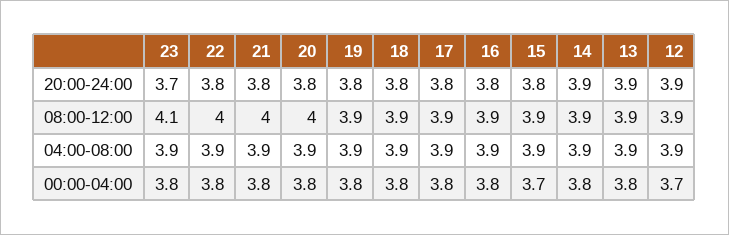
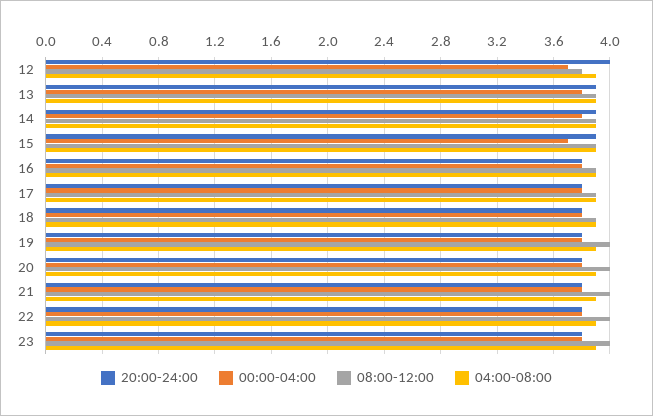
  {
    "20:00-24:00": {
-     "23": 3.7,
+     "23": 3.8,
      "22": 3.8,
      "21": 3.8,
      "20": 3.8,
      "19": 3.8,
      "18": 3.8,
      "17": 3.8,
      "16": 3.8,
-     "15": 3.8,
+     "15": 3.9,
      "14": 3.9,
      "13": 3.9,
-     "12": 3.9
+     "12": 4
    },
    "08:00-12:00": {
-     "23": 4.1,
+     "23": 4,
      "22": 4,
      "21": 4,
      "20": 4,
-     "19": 3.9,
+     "19": 4,
      "18": 3.9,
      "17": 3.9,
      "16": 3.9,
      "15": 3.9,
      "14": 3.9,
      "13": 3.9,
-     "12": 3.9
+     "12": 3.8
    },
    "04:00-08:00": {
      "23": 3.9,
      "22": 3.9,
      "21": 3.9,
      "20": 3.9,
      "19": 3.9,
      "18": 3.9,
      "17": 3.9,
      "16": 3.9,
      "15": 3.9,
      "14": 3.9,
      "13": 3.9,
      "12": 3.9
    },
    "00:00-04:00": {
      "23": 3.8,
      "22": 3.8,
      "21": 3.8,
      "20": 3.8,
      "19": 3.8,
      "18": 3.8,
      "17": 3.8,
      "16": 3.8,
      "15": 3.7,
      "14": 3.8,
      "13": 3.8,
      "12": 3.7
    }
  }

